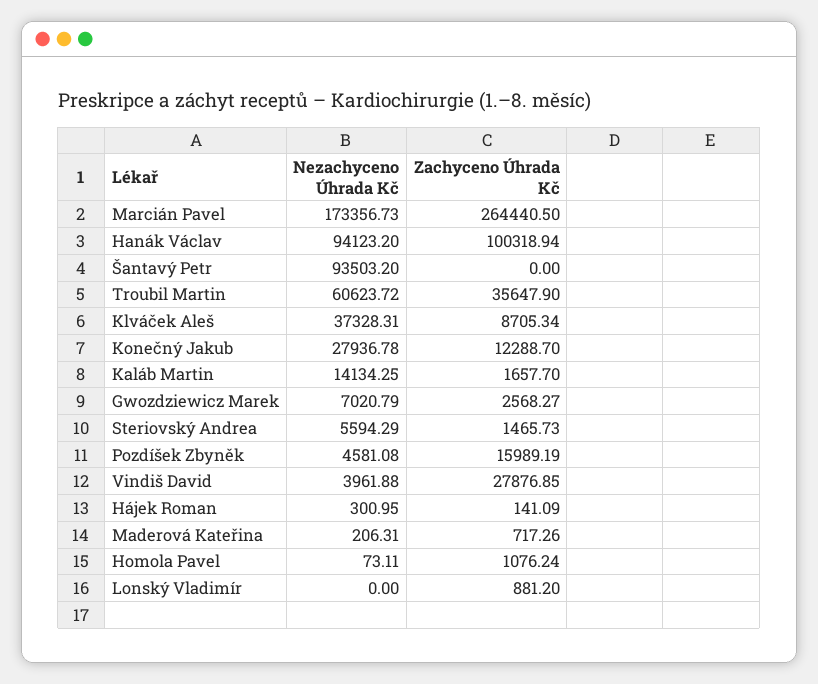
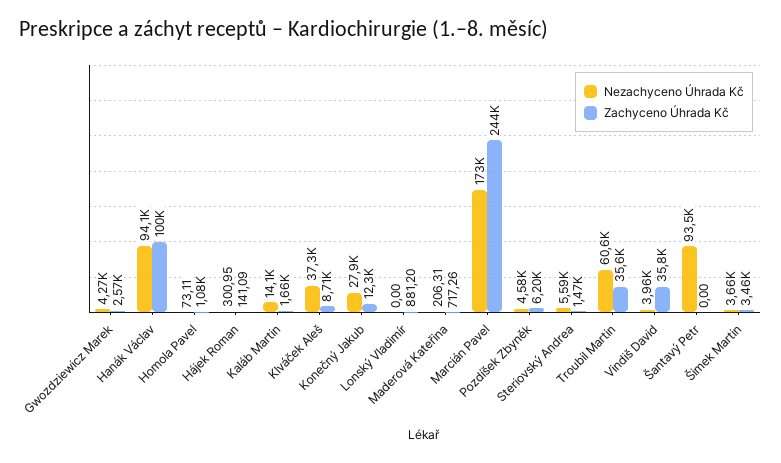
  {
    "Nezachyceno Úhrada Kč": {
      "Marcián Pavel": 173356.73,
      "Hanák Václav": 94123.2,
      "Šantavý Petr": 93503.2,
      "Troubil Martin": 60623.72,
      "Klváček Aleš": 37328.31,
      "Konečný Jakub": 27936.78,
      "Kaláb Martin": 14134.25,
-     "Gwozdziewicz Marek": 7020.79,
+     "Gwozdziewicz Marek": 4270,
      "Steriovský Andrea": 5594.29,
      "Pozdíšek Zbyněk": 4581.08,
      "Vindiš David": 3961.88,
      "Hájek Roman": 300.95,
      "Maderová Kateřina": 206.31,
      "Homola Pavel": 73.11,
-     "Lonský Vladimír": 0
+     "Lonský Vladimír": 0,
+     "Šimek Martin": 3660
    },
    "Zachyceno Úhrada Kč": {
-     "Marcián Pavel": 264440.5,
+     "Marcián Pavel": 244000,
      "Hanák Václav": 100318.94,
      "Šantavý Petr": 0,
      "Troubil Martin": 35647.9,
      "Klváček Aleš": 8705.34,
      "Konečný Jakub": 12288.7,
      "Kaláb Martin": 1657.7,
      "Gwozdziewicz Marek": 2568.27,
      "Steriovský Andrea": 1465.73,
-     "Pozdíšek Zbyněk": 15989.19,
+     "Pozdíšek Zbyněk": 6200,
-     "Vindiš David": 27876.85,
+     "Vindiš David": 35800,
      "Hájek Roman": 141.09,
      "Maderová Kateřina": 717.26,
      "Homola Pavel": 1076.24,
-     "Lonský Vladimír": 881.2
+     "Lonský Vladimír": 881.2,
+     "Šimek Martin": 3460
    }
  }

